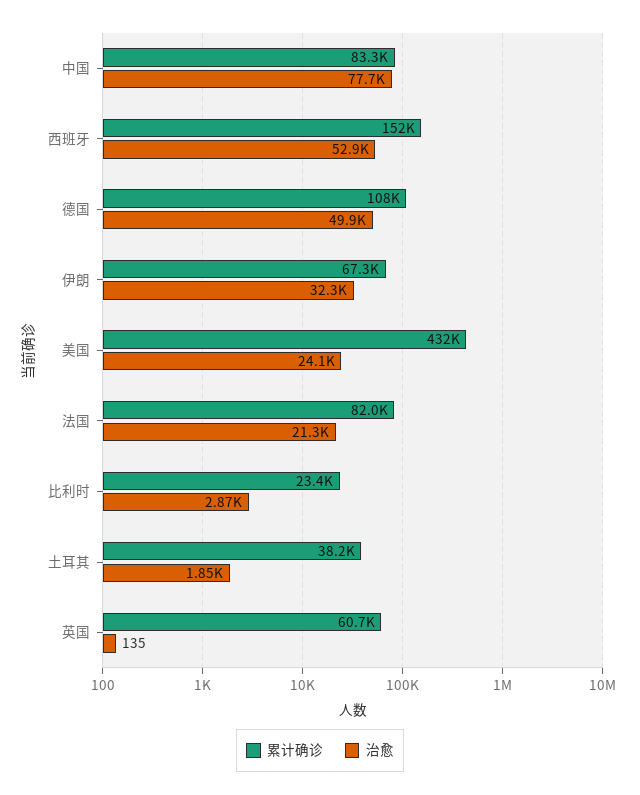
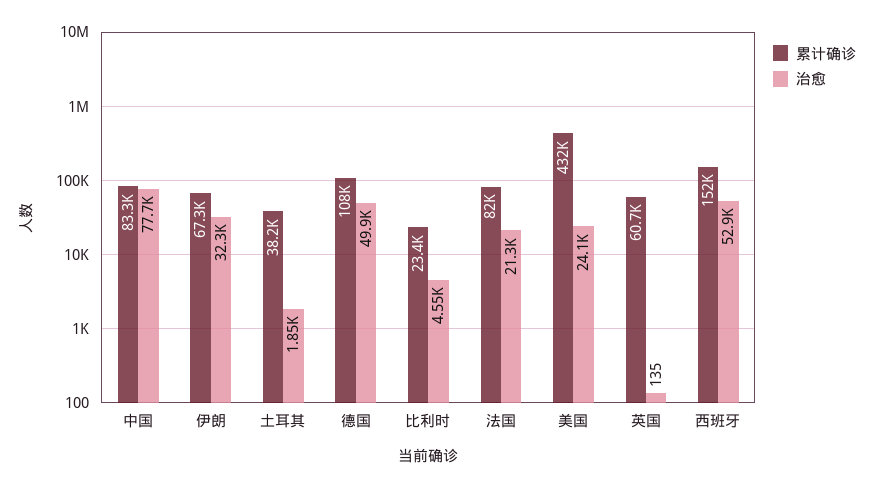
  {
    "累计确诊": {
      "中国": 83300,
      "西班牙": 152000,
      "德国": 108000,
      "伊朗": 67300,
      "美国": 432000,
      "法国": 82000,
      "比利时": 23400,
      "土耳其": 38200,
      "英国": 60700
    },
    "治愈": {
      "中国": 77700,
      "西班牙": 52900,
      "德国": 49900,
      "伊朗": 32300,
      "美国": 24100,
      "法国": 21300,
-     "比利时": 2870,
+     "比利时": 4550,
      "土耳其": 1850,
      "英国": 135
    }
  }

